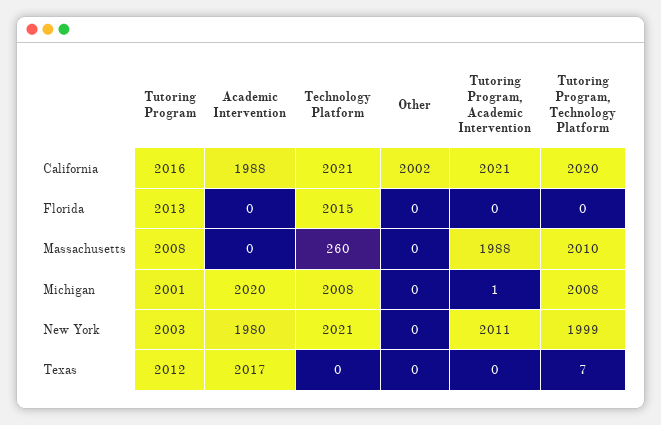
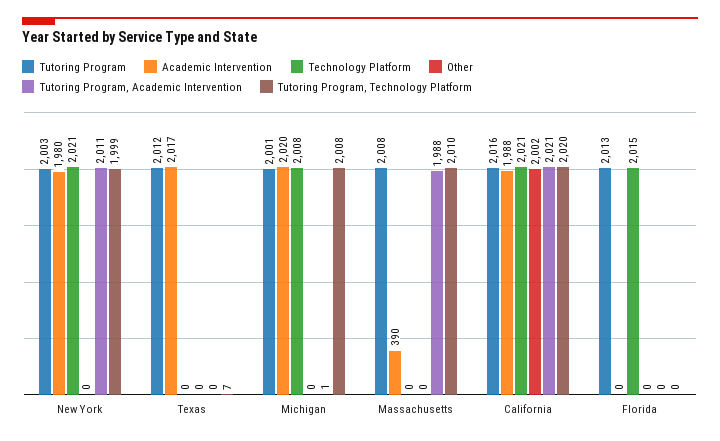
  {
    "Tutoring Program": {
      "California": 2016,
      "Florida": 2013,
      "Massachusetts": 2008,
      "Michigan": 2001,
      "New York": 2003,
      "Texas": 2012
    },
    "Academic Intervention": {
      "California": 1988,
      "Florida": 0,
-     "Massachusetts": 0,
+     "Massachusetts": 390,
      "Michigan": 2020,
      "New York": 1980,
      "Texas": 2017
    },
    "Technology Platform": {
      "California": 2021,
      "Florida": 2015,
-     "Massachusetts": 260,
+     "Massachusetts": 0,
      "Michigan": 2008,
      "New York": 2021,
      "Texas": 0
    },
    "Other": {
      "California": 2002,
      "Florida": 0,
      "Massachusetts": 0,
      "Michigan": 0,
      "New York": 0,
      "Texas": 0
    },
    "Tutoring Program, Academic Intervention": {
      "California": 2021,
      "Florida": 0,
      "Massachusetts": 1988,
      "Michigan": 1,
      "New York": 2011,
      "Texas": 0
    },
    "Tutoring Program, Technology Platform": {
      "California": 2020,
      "Florida": 0,
      "Massachusetts": 2010,
      "Michigan": 2008,
      "New York": 1999,
      "Texas": 7
    }
  }

